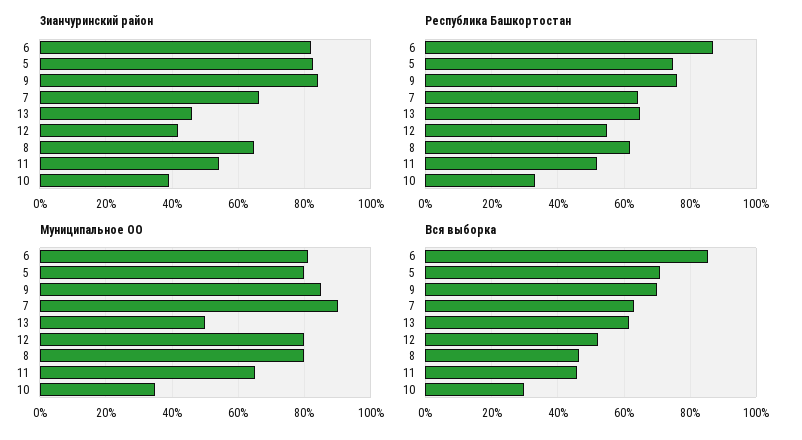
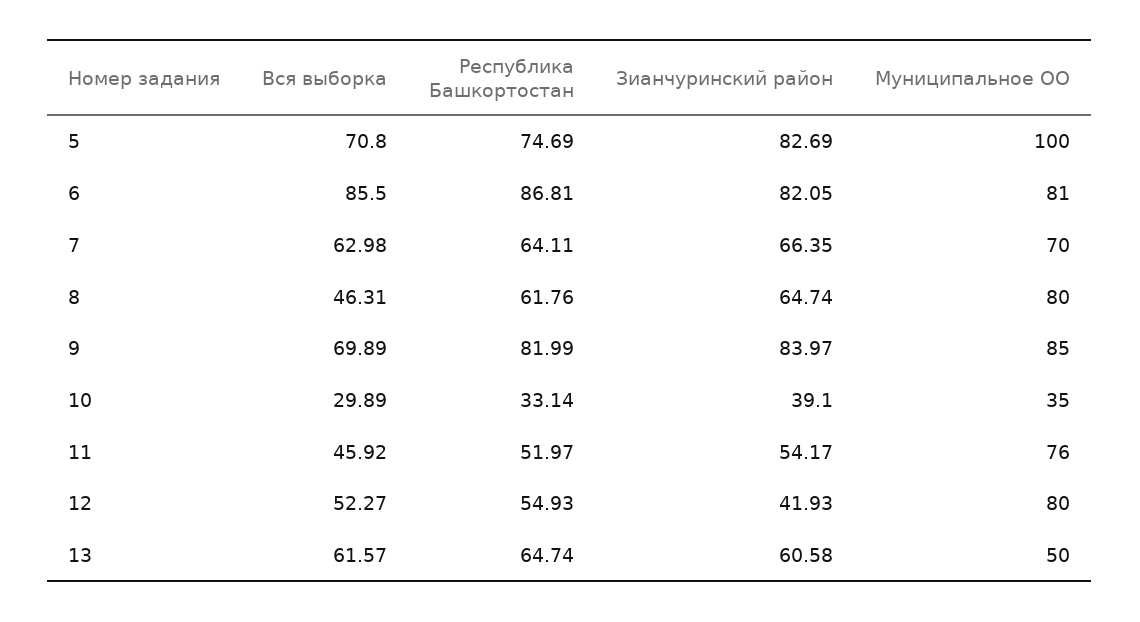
  {
    "Зианчуринский район": {
      "6": 82.05,
      "5": 82.69,
      "9": 83.97,
      "7": 66.35,
-     "13": 46,
+     "13": 60.58,
      "12": 41.93,
      "8": 64.74,
      "11": 54.17,
      "10": 39.1
    },
    "Республика Башкортостан": {
      "6": 86.81,
      "5": 74.69,
-     "9": 76,
+     "9": 81.99,
      "7": 64.11,
      "13": 64.74,
      "12": 54.93,
      "8": 61.76,
      "11": 51.97,
      "10": 33.14
    },
    "Муниципальное ОО": {
      "6": 81,
-     "5": 80,
+     "5": 100,
      "9": 85,
-     "7": 90,
+     "7": 70,
      "13": 50,
      "12": 80,
      "8": 80,
-     "11": 65,
+     "11": 76,
      "10": 35
    },
    "Вся выборка": {
      "6": 85.5,
      "5": 70.8,
      "9": 69.89,
      "7": 62.98,
      "13": 61.57,
      "12": 52.27,
      "8": 46.31,
      "11": 45.92,
      "10": 29.89
    }
  }

